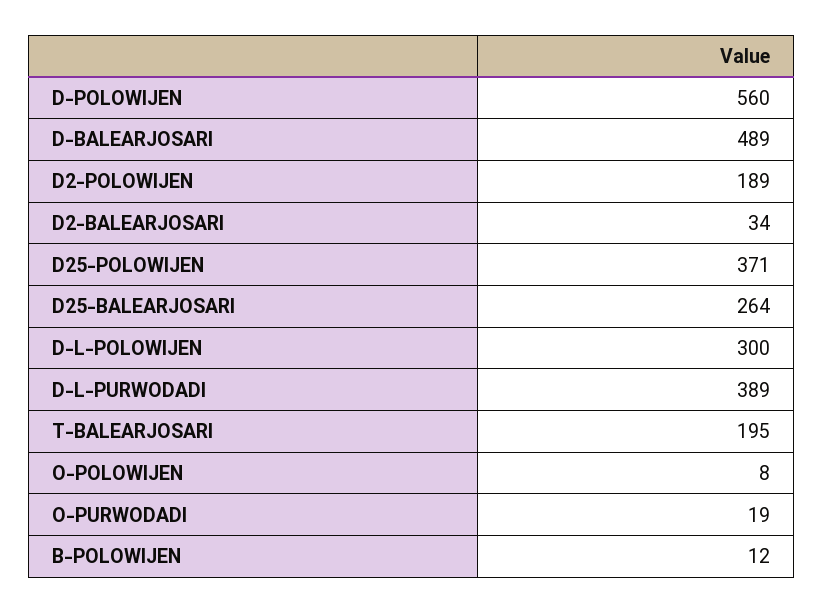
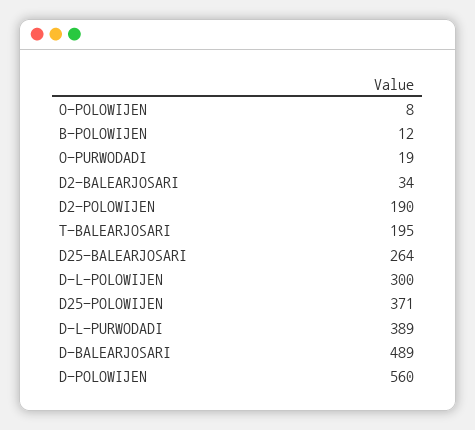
  {
    "D-POLOWIJEN": 560,
    "D-BALEARJOSARI": 489,
-   "D2-POLOWIJEN": 189,
+   "D2-POLOWIJEN": 190,
    "D2-BALEARJOSARI": 34,
    "D25-POLOWIJEN": 371,
    "D25-BALEARJOSARI": 264,
    "D-L-POLOWIJEN": 300,
    "D-L-PURWODADI": 389,
    "T-BALEARJOSARI": 195,
    "O-POLOWIJEN": 8,
    "O-PURWODADI": 19,
    "B-POLOWIJEN": 12
  }

